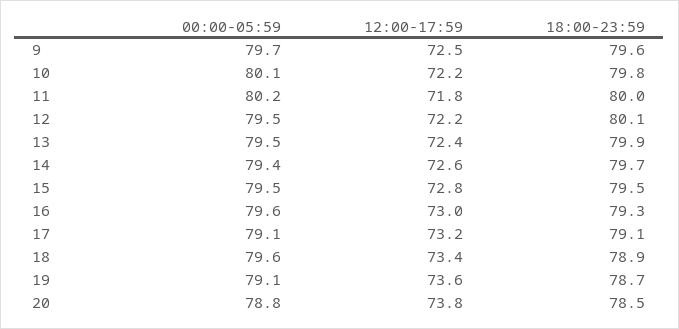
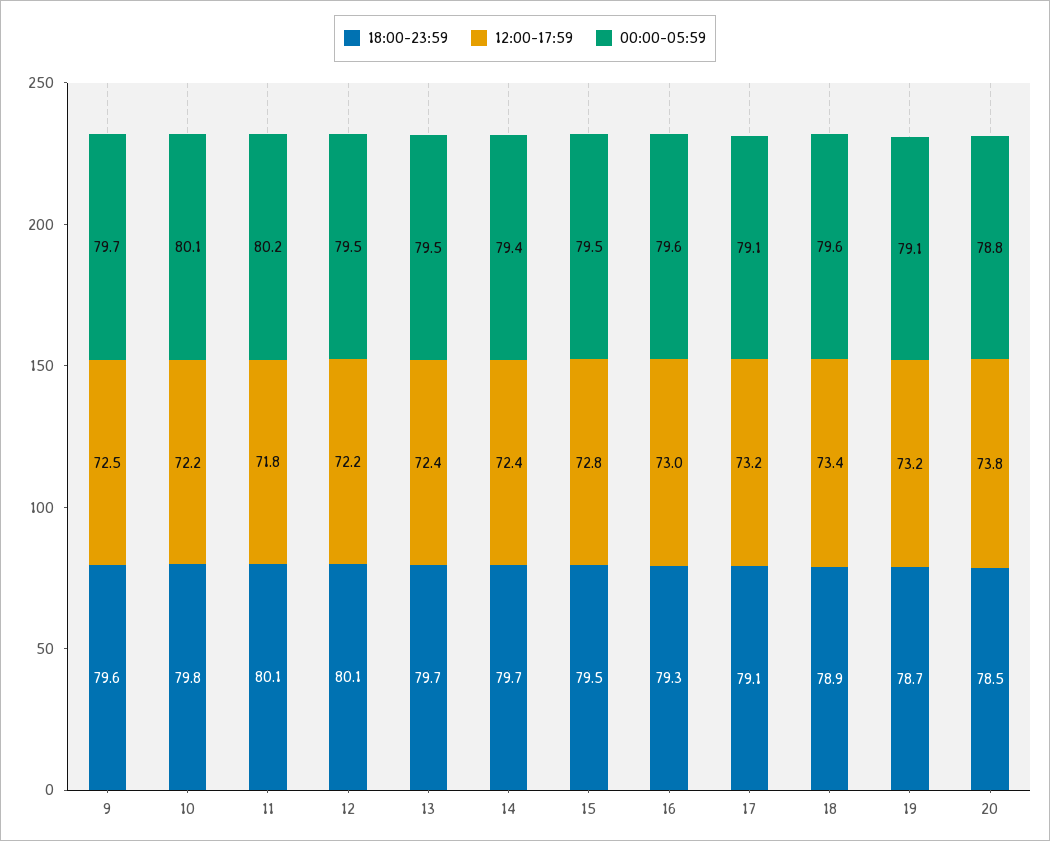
  {
    "00:00-05:59": {
      "9": 79.7,
      "10": 80.1,
      "11": 80.2,
      "12": 79.5,
      "13": 79.5,
      "14": 79.4,
      "15": 79.5,
      "16": 79.6,
      "17": 79.1,
      "18": 79.6,
      "19": 79.1,
      "20": 78.8
    },
    "12:00-17:59": {
      "9": 72.5,
      "10": 72.2,
      "11": 71.8,
      "12": 72.2,
      "13": 72.4,
-     "14": 72.6,
+     "14": 72.4,
      "15": 72.8,
      "16": 73,
      "17": 73.2,
      "18": 73.4,
-     "19": 73.6,
+     "19": 73.2,
      "20": 73.8
    },
    "18:00-23:59": {
      "9": 79.6,
      "10": 79.8,
-     "11": 80,
+     "11": 80.1,
      "12": 80.1,
-     "13": 79.9,
+     "13": 79.7,
      "14": 79.7,
      "15": 79.5,
      "16": 79.3,
      "17": 79.1,
      "18": 78.9,
      "19": 78.7,
      "20": 78.5
    }
  }

